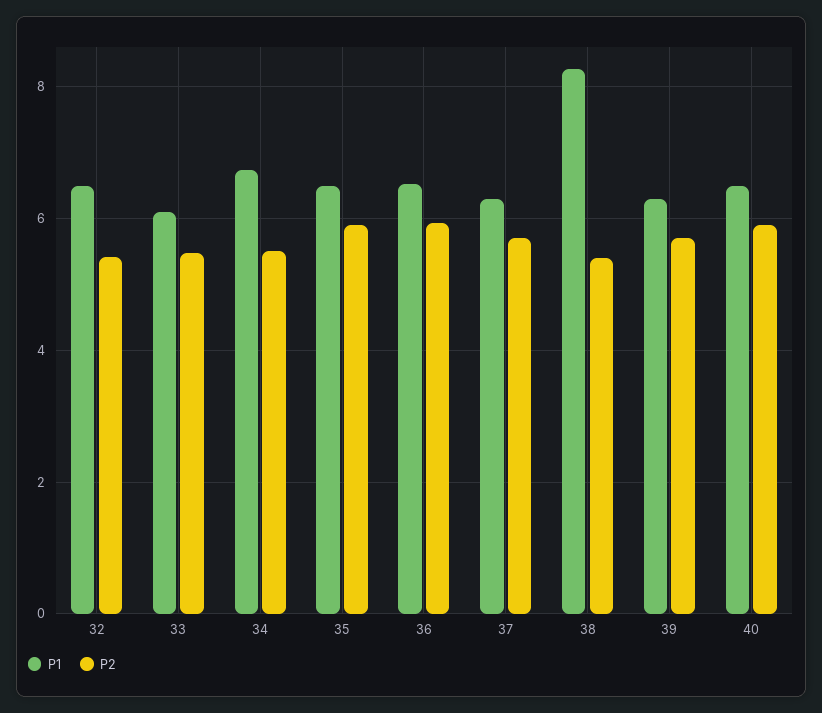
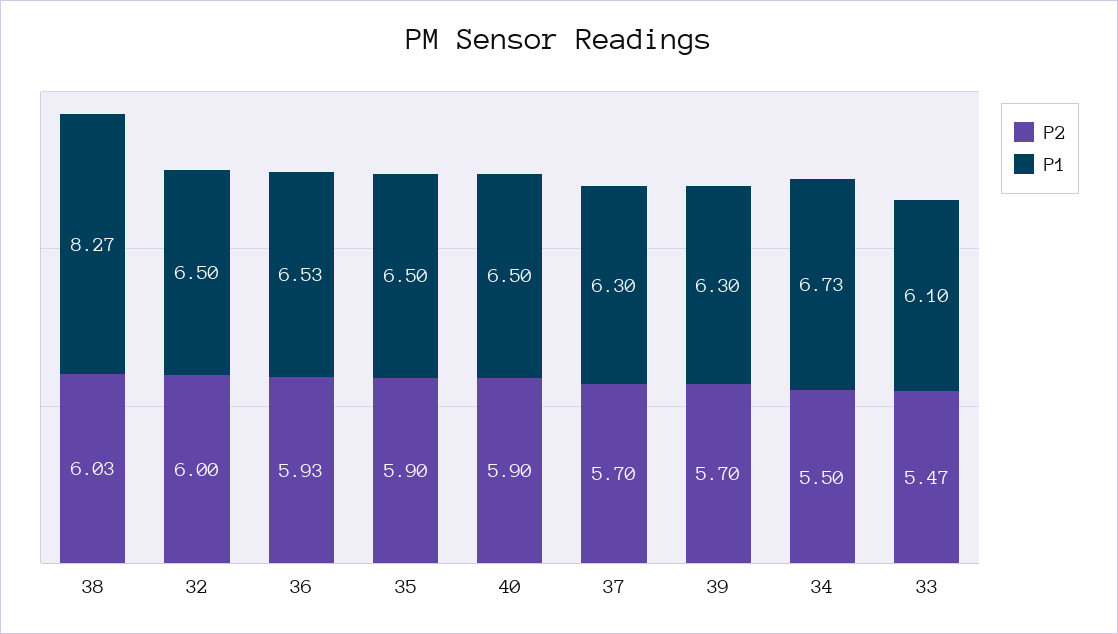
  {
    "P1": {
      "32": 6.5,
      "33": 6.1,
      "34": 6.73,
      "35": 6.5,
      "36": 6.53,
      "37": 6.3,
      "38": 8.27,
      "39": 6.3,
      "40": 6.5
    },
    "P2": {
-     "32": 5.4,
+     "32": 6,
      "33": 5.47,
      "34": 5.5,
      "35": 5.9,
      "36": 5.93,
      "37": 5.7,
-     "38": 5.4,
+     "38": 6.03,
      "39": 5.7,
      "40": 5.9
    }
  }

